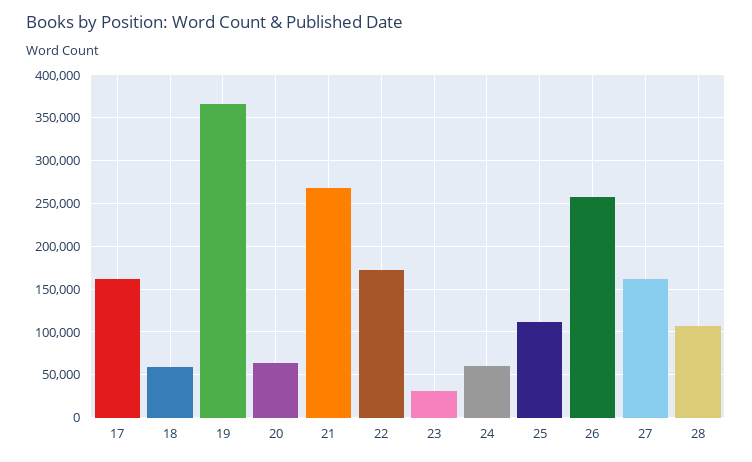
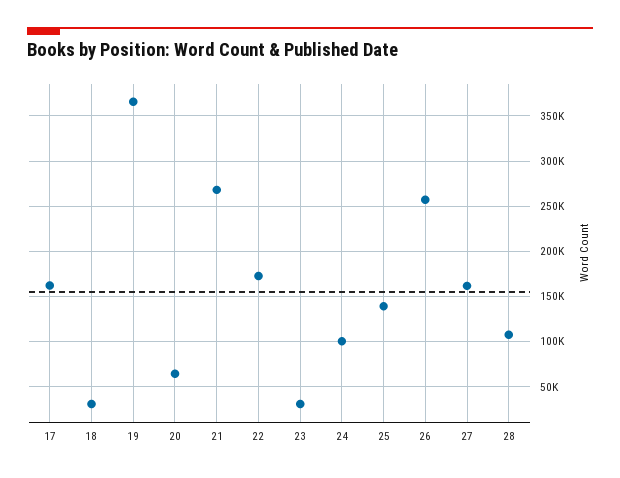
  {
    "17": 160000,
-   "18": 60000,
+   "18": 30000,
    "19": 370000,
    "20": 60000,
    "21": 270000,
    "22": 170000,
    "23": 30000,
-   "24": 60000,
+   "24": 100000,
-   "25": 110000,
+   "25": 140000,
    "26": 260000,
    "27": 160000,
    "28": 110000
  }

